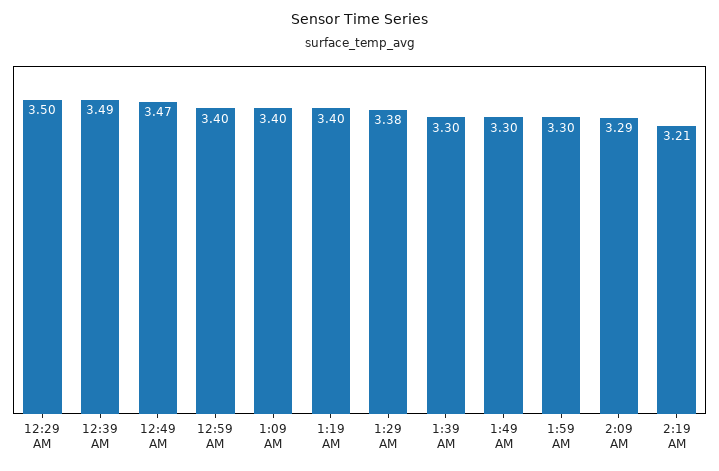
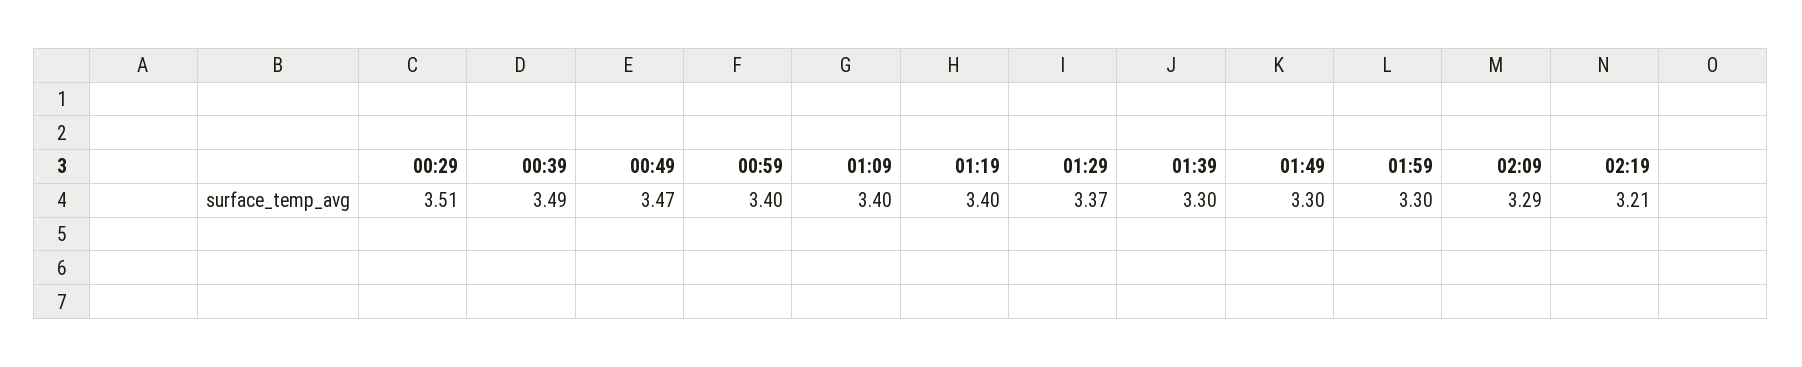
  {
-   "12:29 AM": 3.5,
+   "12:29 AM": 3.51,
    "12:39 AM": 3.49,
    "12:49 AM": 3.47,
    "12:59 AM": 3.4,
    "1:09 AM": 3.4,
    "1:19 AM": 3.4,
-   "1:29 AM": 3.38,
+   "1:29 AM": 3.37,
    "1:39 AM": 3.3,
    "1:49 AM": 3.3,
    "1:59 AM": 3.3,
    "2:09 AM": 3.29,
    "2:19 AM": 3.21
  }

